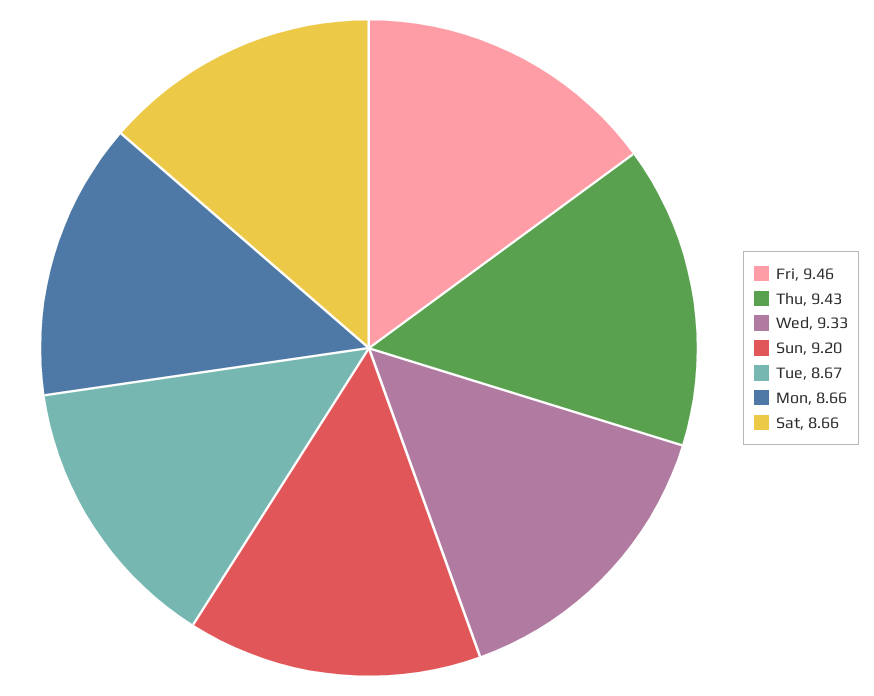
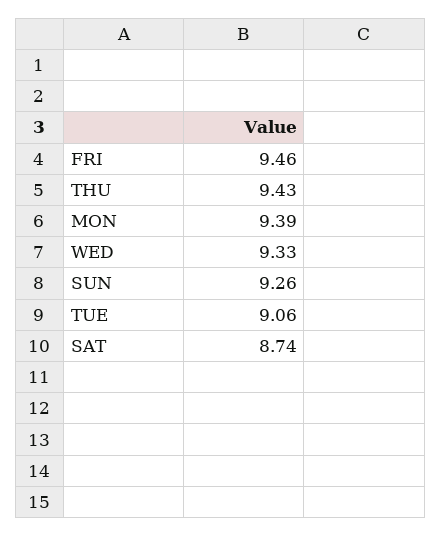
  {
    "Fri": 9.46,
    "Thu": 9.43,
    "Wed": 9.33,
-   "Sun": 9.2,
+   "Sun": 9.26,
-   "Tue": 8.67,
+   "Tue": 9.06,
-   "Mon": 8.66,
+   "Mon": 9.39,
-   "Sat": 8.66
+   "Sat": 8.74
  }

